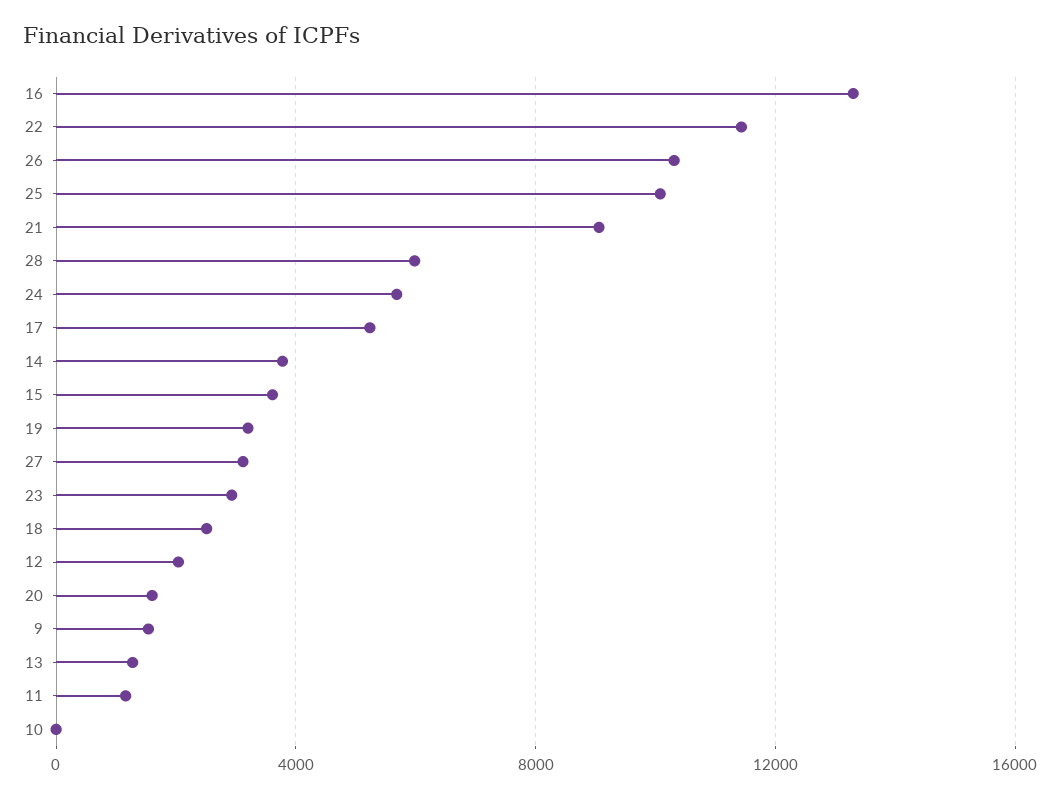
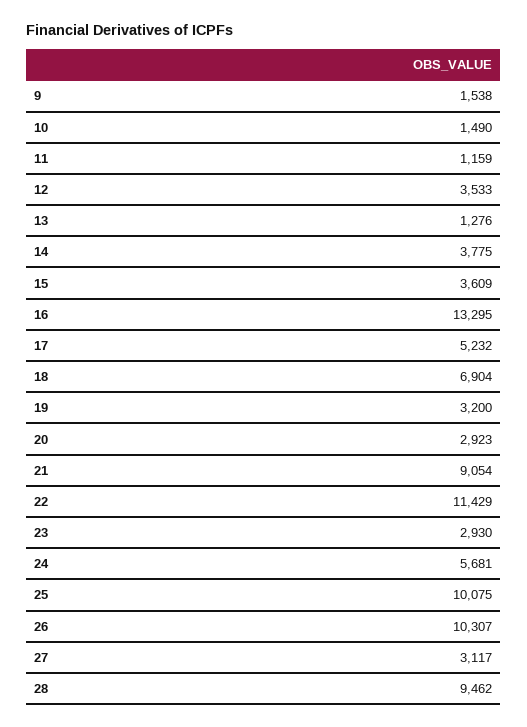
  {
    "16": 13295,
    "22": 11429,
    "26": 10307,
    "25": 10075,
    "21": 9054,
-   "28": 6000,
+   "28": 9462,
    "24": 5681,
    "17": 5232,
    "14": 3775,
    "15": 3609,
    "19": 3200,
    "27": 3117,
    "23": 2930,
-   "18": 2500,
+   "18": 6904,
-   "12": 2000,
+   "12": 3533,
-   "20": 1500,
+   "20": 2923,
    "9": 1538,
    "13": 1276,
    "11": 1159,
-   "10": 0
+   "10": 1490
  }

